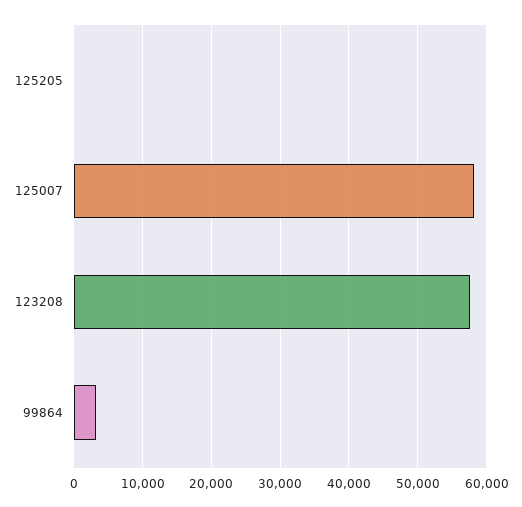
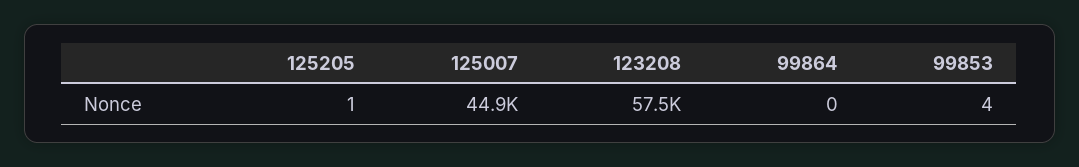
  {
    "125205": 1,
-   "125007": 58000,
+   "125007": 44900,
    "123208": 57500,
-   "99864": 3000
+   "99864": 0,
+   "99853": 4
  }

